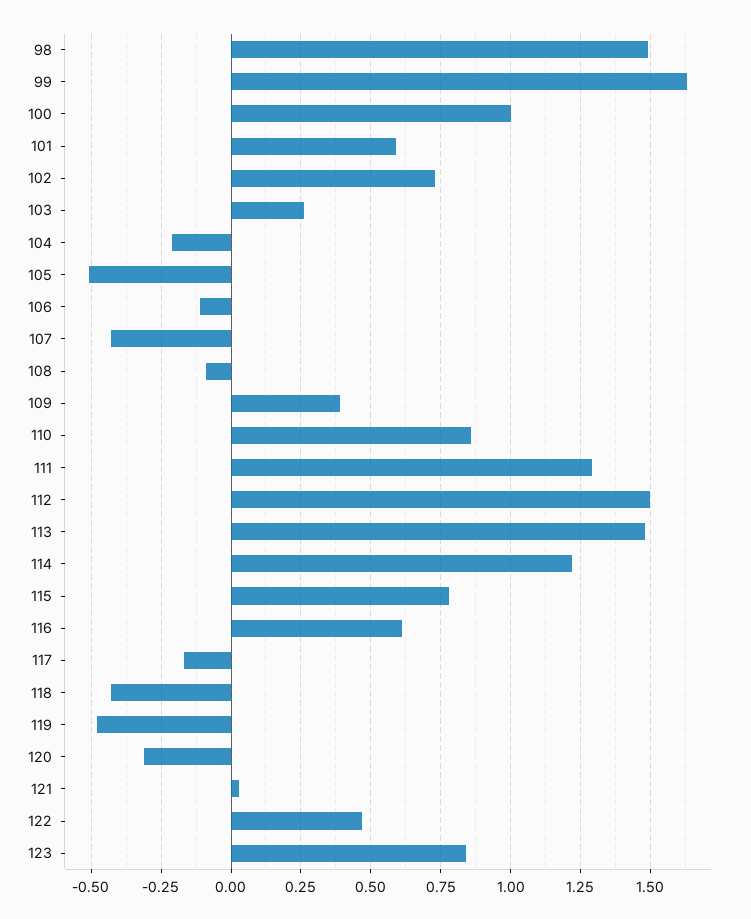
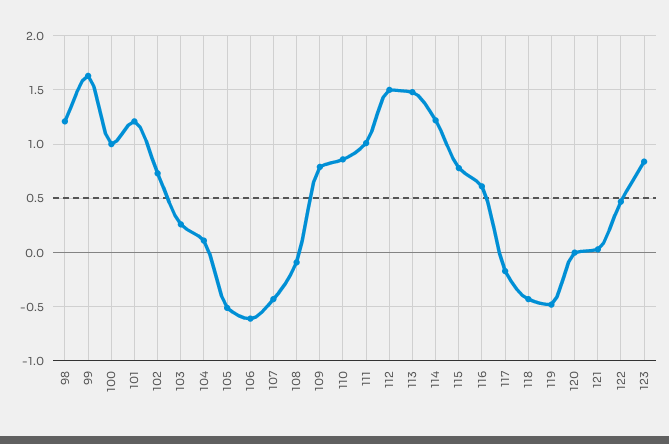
  {
-   "98": 1.5,
+   "98": 1.2,
    "99": 1.65,
    "100": 1,
-   "101": 0.6,
+   "101": 1.2,
    "102": 0.75,
    "103": 0.25,
-   "104": -0.2,
+   "104": 0.1,
    "105": -0.5,
-   "106": -0.1,
+   "106": -0.6,
    "107": -0.45,
    "108": -0.1,
-   "109": 0.4,
+   "109": 0.8,
    "110": 0.85,
-   "111": 1.3,
+   "111": 1,
    "112": 1.5,
    "113": 1.5,
    "114": 1.2,
    "115": 0.8,
    "116": 0.6,
    "117": -0.15,
    "118": -0.45,
    "119": -0.5,
-   "120": -0.3,
+   "120": 0,
    "121": 0.05,
    "122": 0.45,
    "123": 0.85
  }

